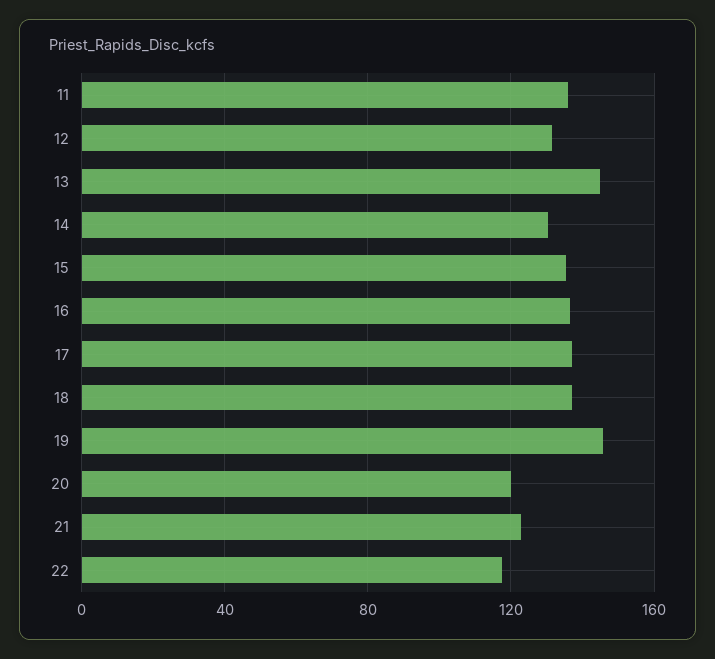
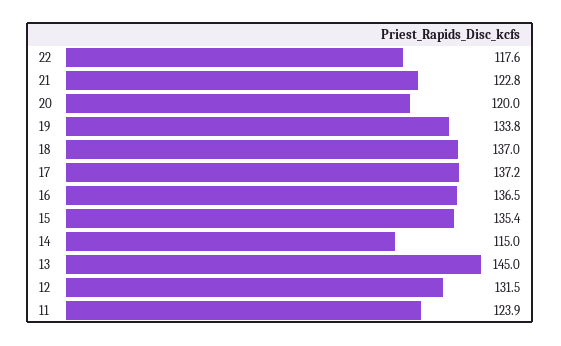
  {
-   "11": 135,
+   "11": 123.9,
    "12": 131.5,
    "13": 145,
-   "14": 130,
+   "14": 115,
    "15": 135.4,
    "16": 136.5,
    "17": 137.2,
    "18": 137,
-   "19": 145,
+   "19": 133.8,
    "20": 120,
    "21": 122.8,
    "22": 117.6
  }

